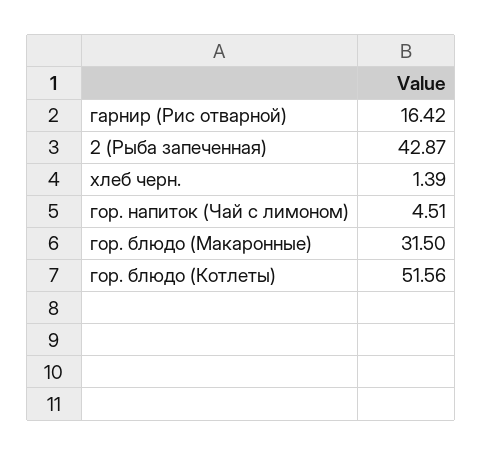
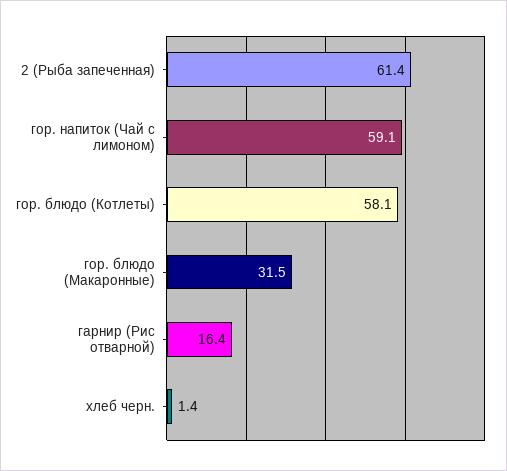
  {
    "гарнир (Рис отварной)": 16.42,
-   "2 (Рыба запеченная)": 42.87,
+   "2 (Рыба запеченная)": 61.4,
    "хлеб черн.": 1.39,
-   "гор. напиток (Чай с лимоном)": 4.51,
+   "гор. напиток (Чай с лимоном)": 59.1,
    "гор. блюдо (Макаронные)": 31.5,
-   "гор. блюдо (Котлеты)": 51.56
+   "гор. блюдо (Котлеты)": 58.1
  }

